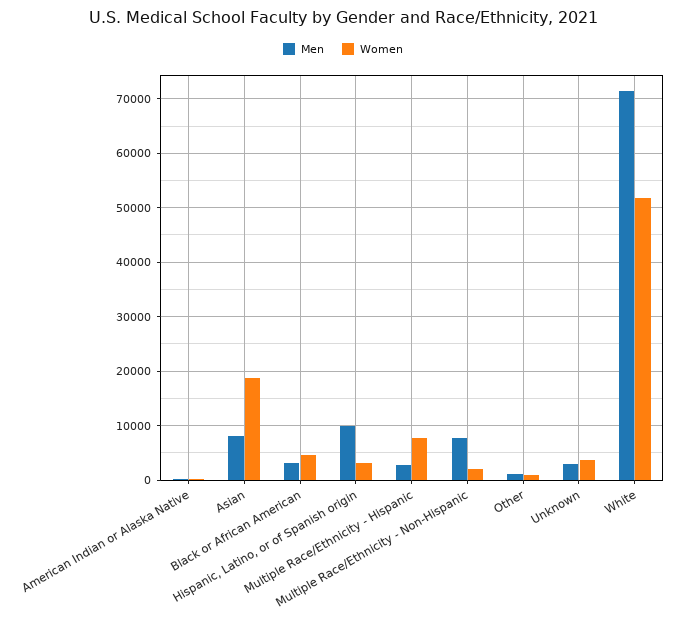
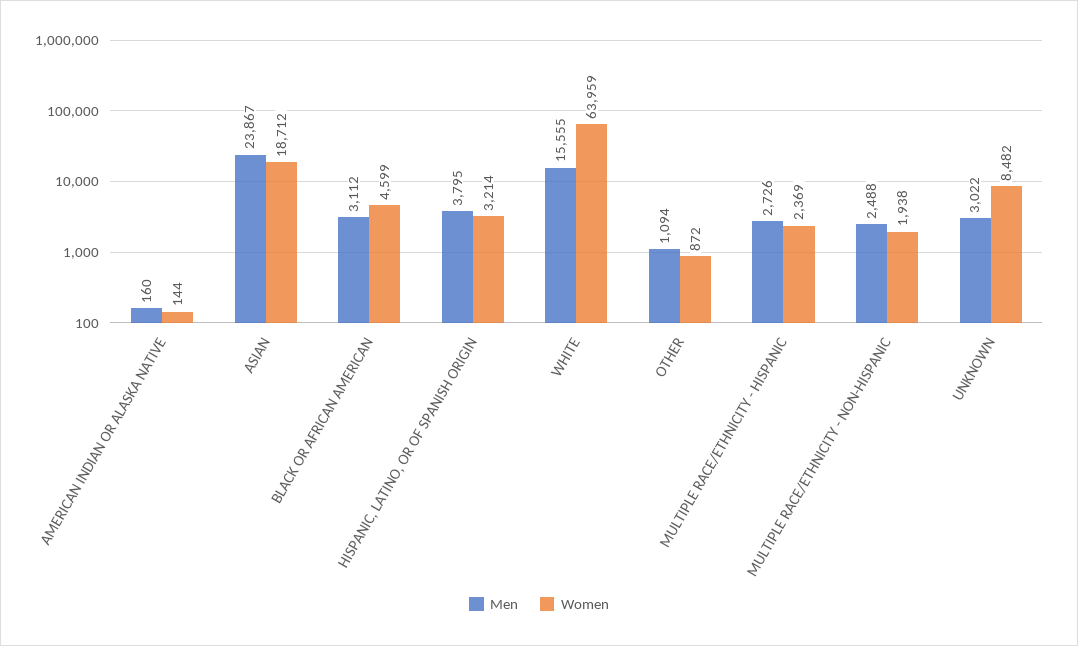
  {
    "Men": {
      "American Indian or Alaska Native": 160,
-     "Asian": 8000,
+     "Asian": 23867,
      "Black or African American": 3112,
-     "Hispanic, Latino, or of Spanish origin": 10000,
+     "Hispanic, Latino, or of Spanish origin": 3795,
      "Multiple Race/Ethnicity - Hispanic": 2726,
-     "Multiple Race/Ethnicity - Non-Hispanic": 8000,
+     "Multiple Race/Ethnicity - Non-Hispanic": 2488,
      "Other": 1094,
      "Unknown": 3022,
-     "White": 72000
+     "White": 15555
    },
    "Women": {
      "American Indian or Alaska Native": 144,
      "Asian": 18712,
      "Black or African American": 4599,
      "Hispanic, Latino, or of Spanish origin": 3214,
-     "Multiple Race/Ethnicity - Hispanic": 8000,
+     "Multiple Race/Ethnicity - Hispanic": 2369,
      "Multiple Race/Ethnicity - Non-Hispanic": 1938,
      "Other": 872,
-     "Unknown": 4000,
+     "Unknown": 8482,
-     "White": 52000
+     "White": 63959
    }
  }

